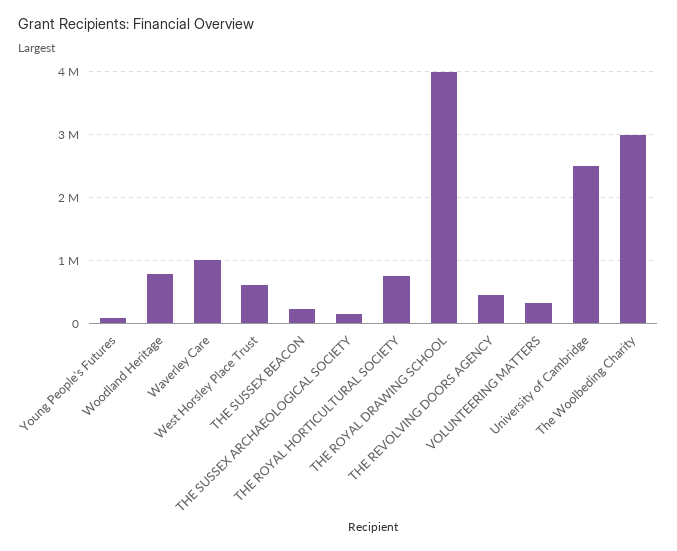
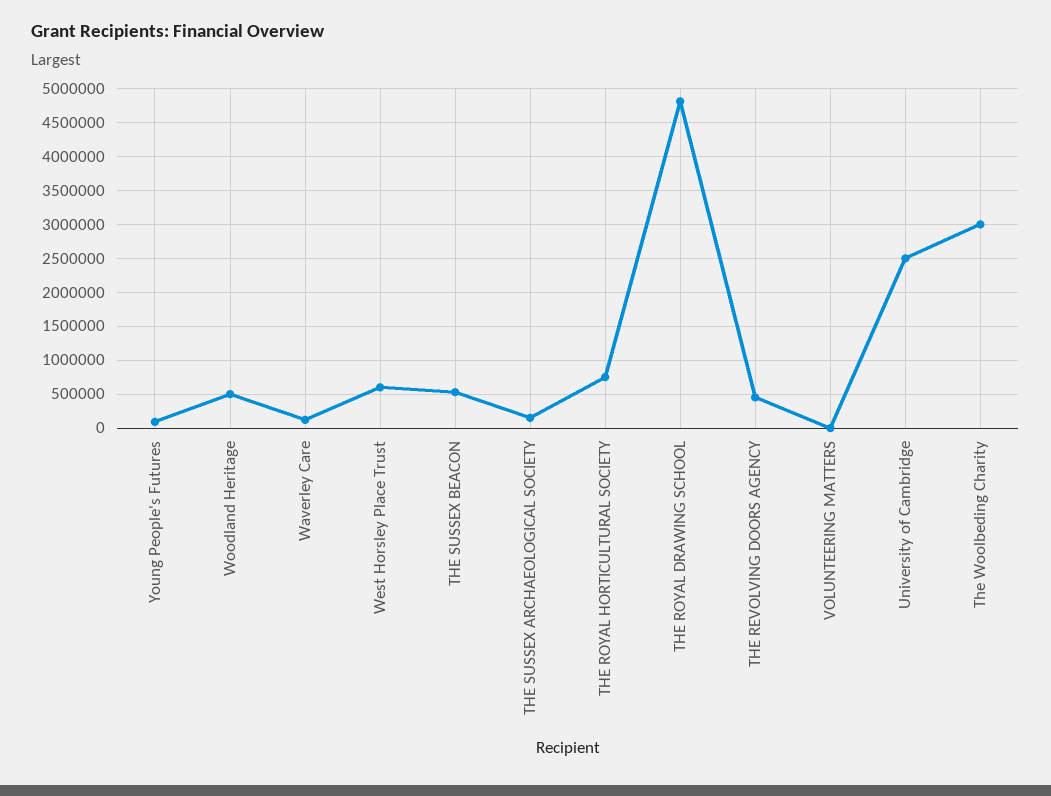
  {
    "Young People's Futures": 100000,
-   "Woodland Heritage": 800000,
+   "Woodland Heritage": 500000,
-   "Waverley Care": 1000000,
+   "Waverley Care": 100000,
    "West Horsley Place Trust": 600000,
-   "THE SUSSEX BEACON": 200000,
+   "THE SUSSEX BEACON": 500000,
    "THE SUSSEX ARCHAEOLOGICAL SOCIETY": 200000,
    "THE ROYAL HORTICULTURAL SOCIETY": 800000,
-   "THE ROYAL DRAWING SCHOOL": 4000000,
+   "THE ROYAL DRAWING SCHOOL": 4800000,
    "THE REVOLVING DOORS AGENCY": 500000,
-   "VOLUNTEERING MATTERS": 300000,
+   "VOLUNTEERING MATTERS": 0,
    "University of Cambridge": 2500000,
    "The Woolbeding Charity": 3000000
  }

